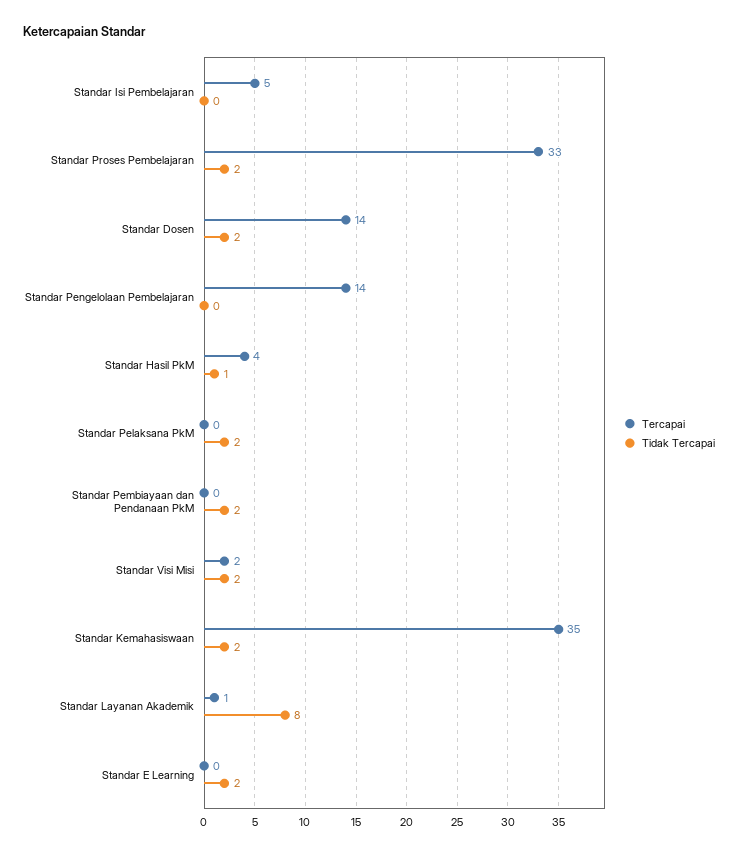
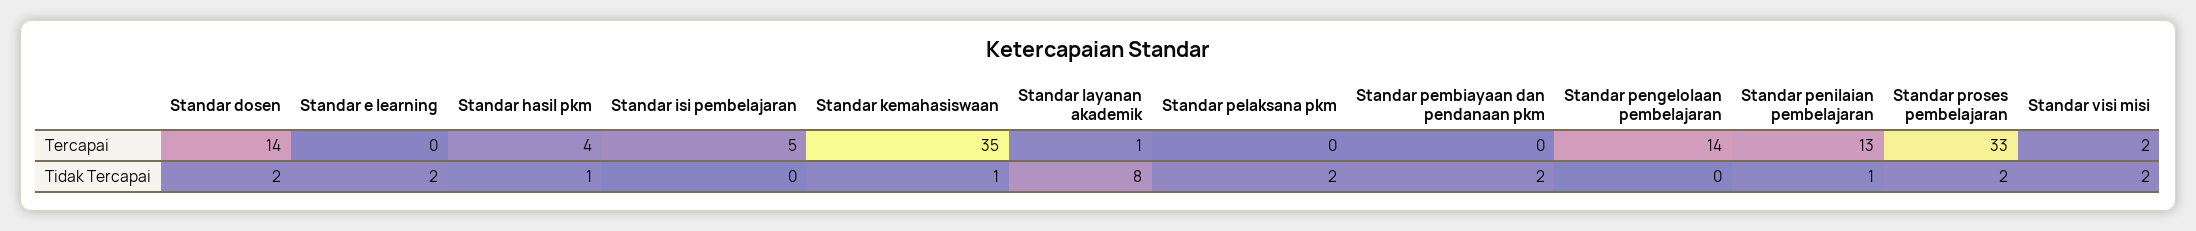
  {
    "Tercapai": {
      "Standar Isi Pembelajaran": 5,
      "Standar Proses Pembelajaran": 33,
      "Standar Dosen": 14,
      "Standar Pengelolaan Pembelajaran": 14,
      "Standar Hasil PkM": 4,
      "Standar Pelaksana PkM": 0,
      "Standar Pembiayaan dan Pendanaan PkM": 0,
      "Standar Visi Misi": 2,
      "Standar Kemahasiswaan": 35,
      "Standar Layanan Akademik": 1,
-     "Standar E Learning": 0
+     "Standar E Learning": 0,
+     "Standar penilaian pembelajaran": 13
    },
    "Tidak Tercapai": {
      "Standar Isi Pembelajaran": 0,
      "Standar Proses Pembelajaran": 2,
      "Standar Dosen": 2,
      "Standar Pengelolaan Pembelajaran": 0,
      "Standar Hasil PkM": 1,
      "Standar Pelaksana PkM": 2,
      "Standar Pembiayaan dan Pendanaan PkM": 2,
      "Standar Visi Misi": 2,
-     "Standar Kemahasiswaan": 2,
+     "Standar Kemahasiswaan": 1,
      "Standar Layanan Akademik": 8,
-     "Standar E Learning": 2
+     "Standar E Learning": 2,
+     "Standar penilaian pembelajaran": 1
    }
  }

